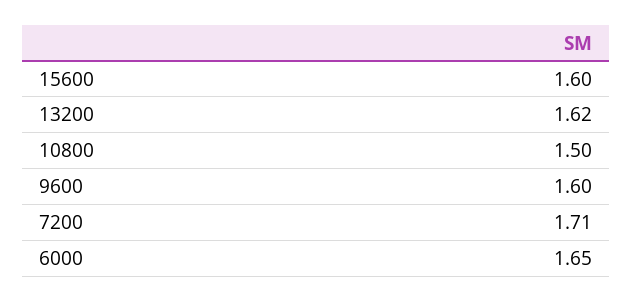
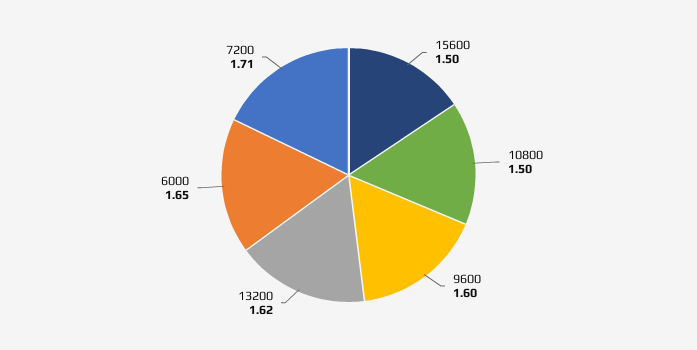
  {
-   "15600": 1.6,
+   "15600": 1.5,
    "13200": 1.62,
    "10800": 1.5,
    "9600": 1.6,
    "7200": 1.71,
    "6000": 1.65
  }

